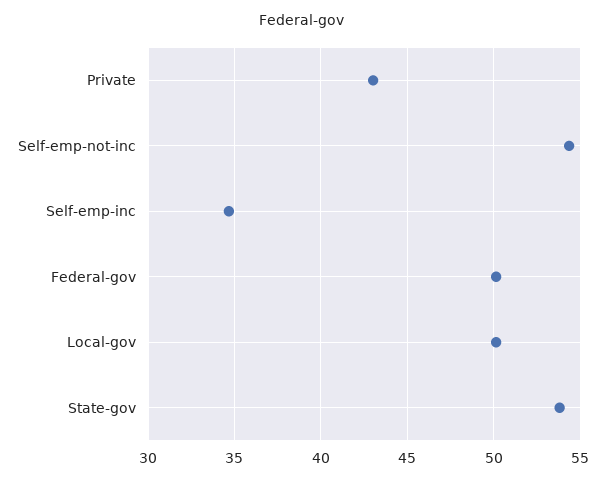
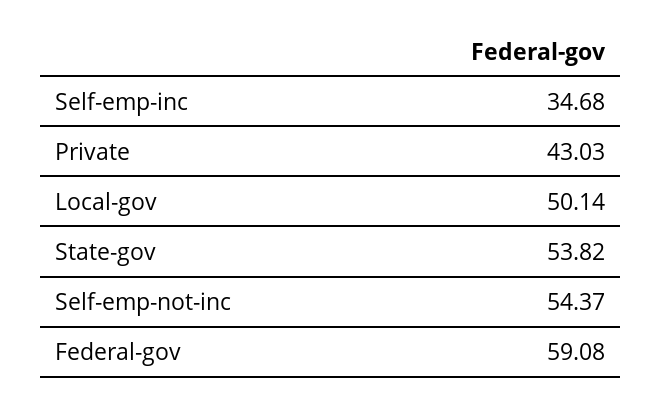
  {
    "Private": 43.03,
    "Self-emp-not-inc": 54.37,
    "Self-emp-inc": 34.68,
-   "Federal-gov": 50,
+   "Federal-gov": 59.08,
    "Local-gov": 50.14,
    "State-gov": 53.82
  }

